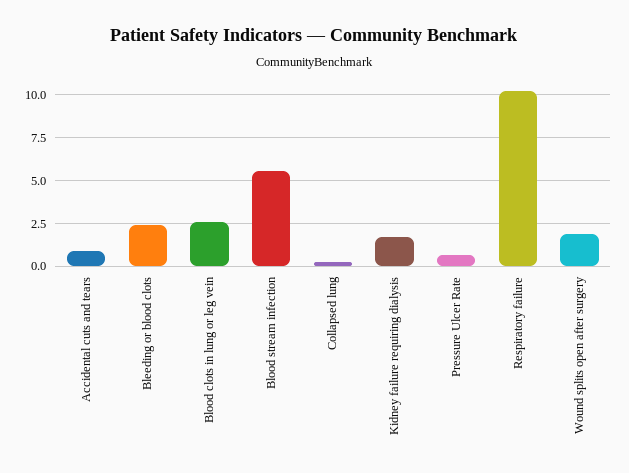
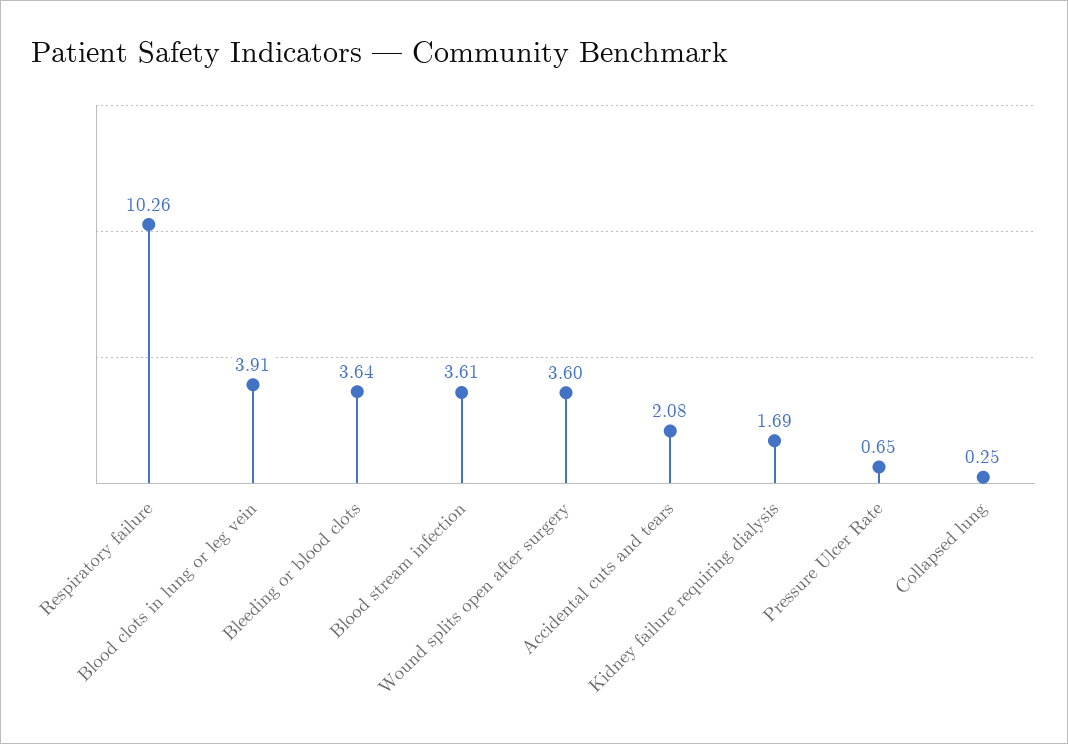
  {
-   "Accidental cuts and tears": 1,
+   "Accidental cuts and tears": 2.08,
-   "Bleeding or blood clots": 2.5,
+   "Bleeding or blood clots": 3.64,
-   "Blood clots in lung or leg vein": 2.5,
+   "Blood clots in lung or leg vein": 3.91,
-   "Blood stream infection": 5.5,
+   "Blood stream infection": 3.61,
    "Collapsed lung": 0.25,
    "Kidney failure requiring dialysis": 1.69,
    "Pressure Ulcer Rate": 0.65,
    "Respiratory failure": 10.26,
-   "Wound splits open after surgery": 2
+   "Wound splits open after surgery": 3.6
  }

